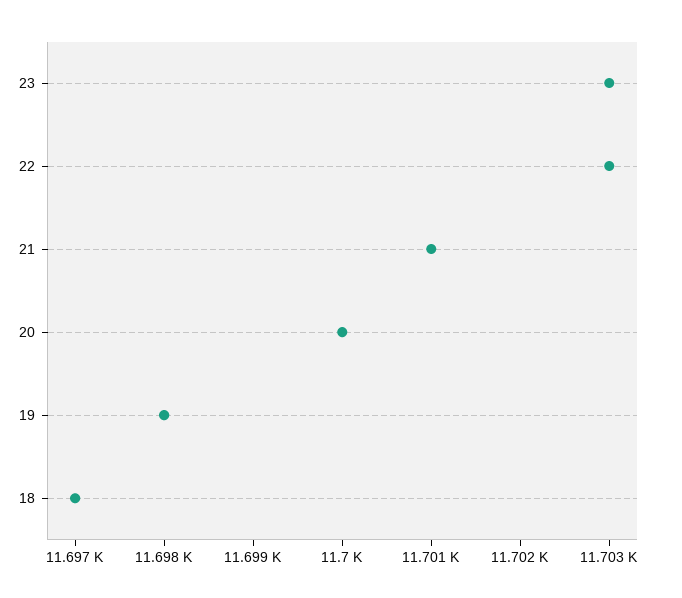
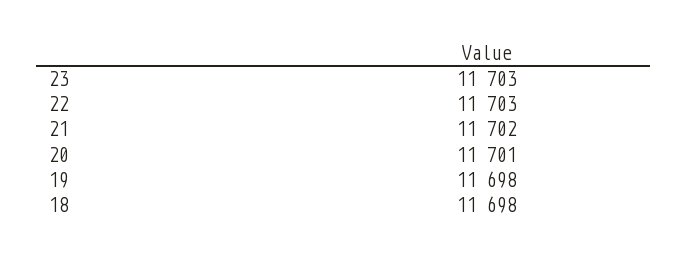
  {
    "23": 11703,
    "22": 11703,
-   "21": 11701,
+   "21": 11702,
-   "20": 11700,
+   "20": 11701,
    "19": 11698,
-   "18": 11697
+   "18": 11698
  }

